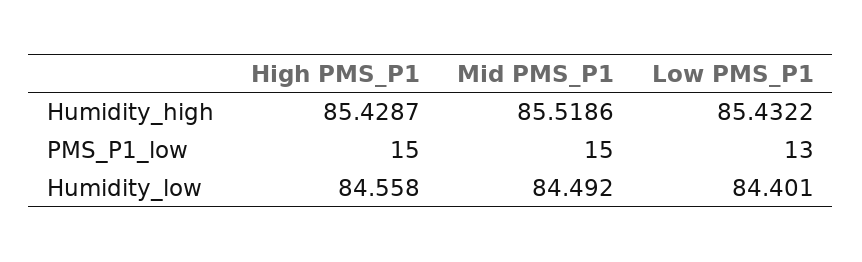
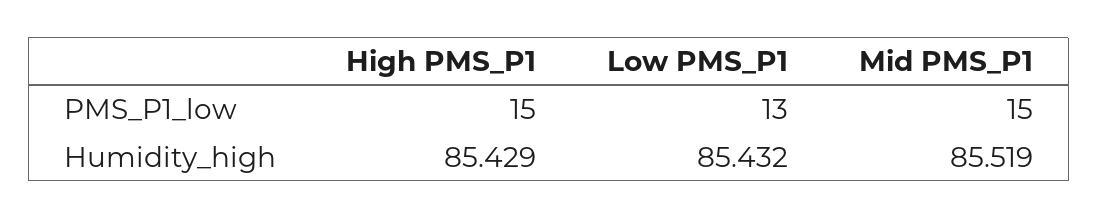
  {
    "High PMS_P1": {
      "Humidity_high": 85.4287,
-     "PMS_P1_low": 15,
+     "PMS_P1_low": 15
-     "Humidity_low": 84.558
    },
    "Mid PMS_P1": {
      "Humidity_high": 85.5186,
-     "PMS_P1_low": 15,
+     "PMS_P1_low": 15
-     "Humidity_low": 84.492
    },
    "Low PMS_P1": {
      "Humidity_high": 85.4322,
-     "PMS_P1_low": 13,
+     "PMS_P1_low": 13
-     "Humidity_low": 84.401
    }
  }

